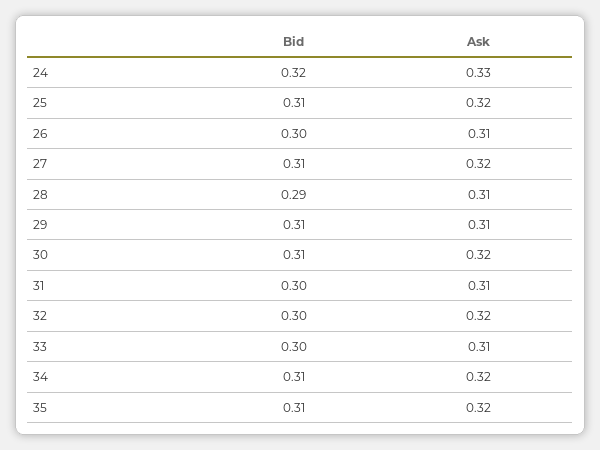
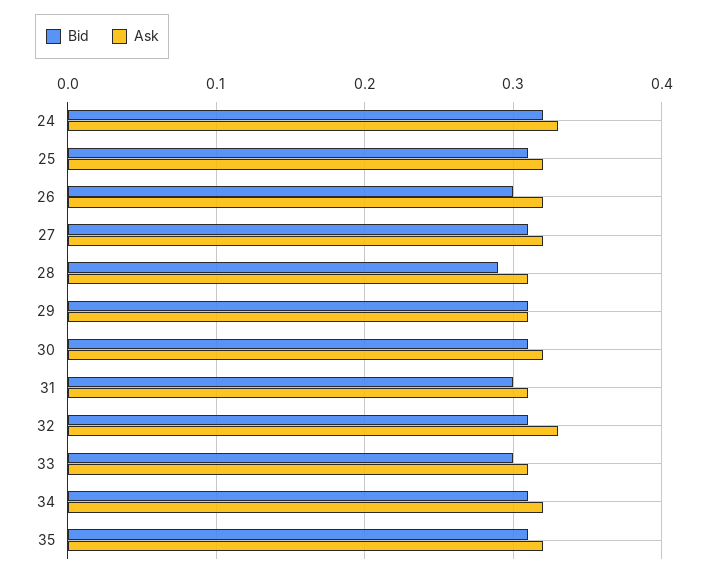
  {
    "Bid": {
      "24": 0.32,
      "25": 0.31,
      "26": 0.3,
      "27": 0.31,
      "28": 0.29,
      "29": 0.31,
      "30": 0.31,
      "31": 0.3,
-     "32": 0.3,
+     "32": 0.31,
      "33": 0.3,
      "34": 0.31,
      "35": 0.31
    },
    "Ask": {
      "24": 0.33,
      "25": 0.32,
-     "26": 0.31,
+     "26": 0.32,
      "27": 0.32,
      "28": 0.31,
      "29": 0.31,
      "30": 0.32,
      "31": 0.31,
-     "32": 0.32,
+     "32": 0.33,
      "33": 0.31,
      "34": 0.32,
      "35": 0.32
    }
  }

